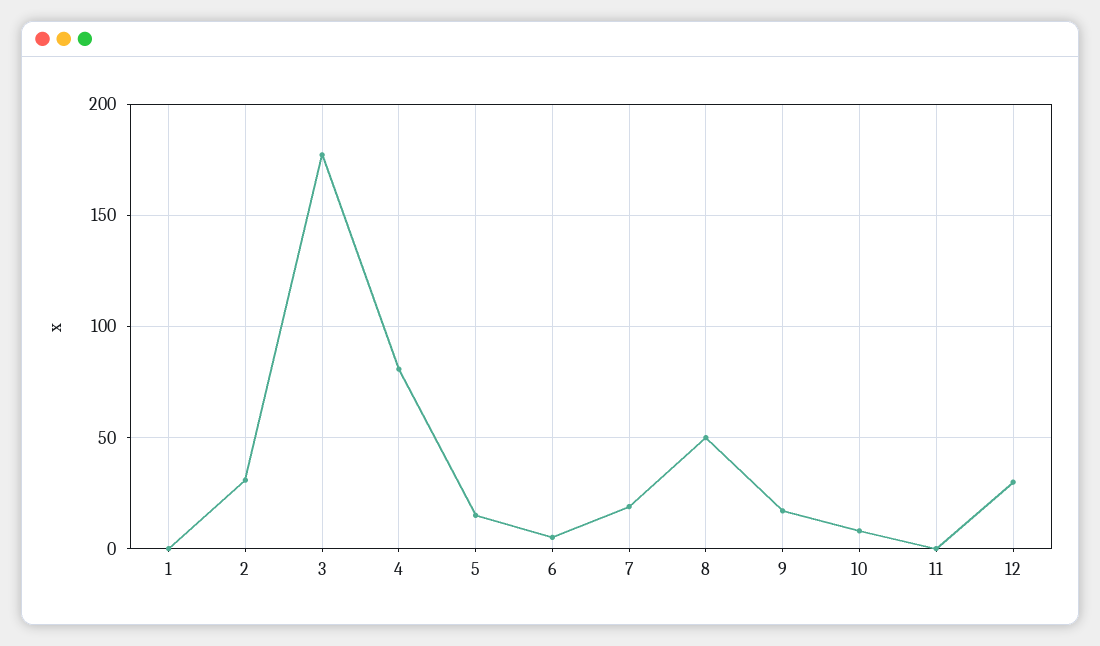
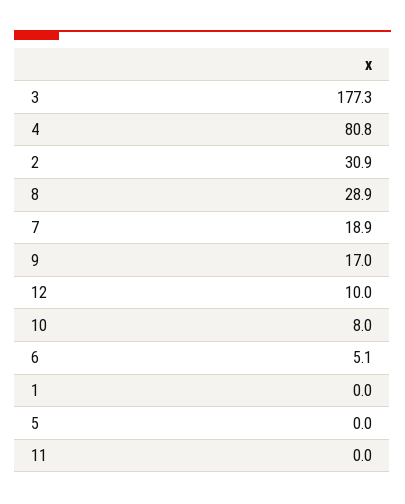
  {
    "1": 0,
    "2": 30.9,
    "3": 177.3,
    "4": 80.8,
-   "5": 15,
+   "5": 0,
    "6": 5.1,
    "7": 18.9,
-   "8": 50,
+   "8": 28.9,
    "9": 17,
    "10": 8,
    "11": 0,
-   "12": 30
+   "12": 10
  }

